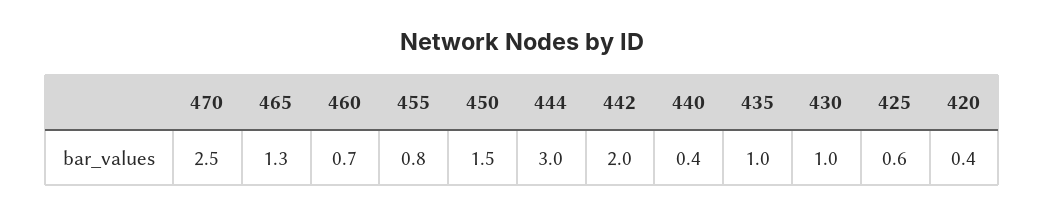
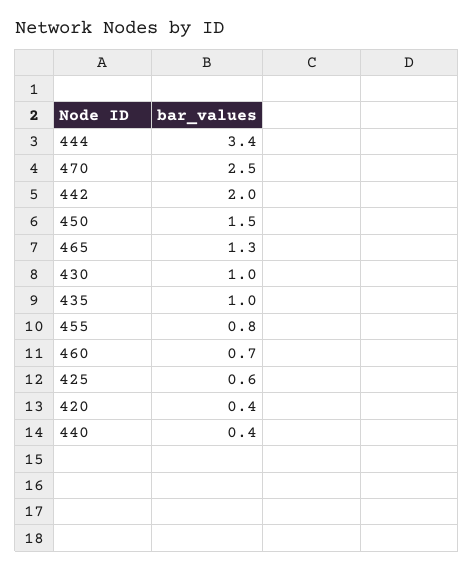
  {
    "470": 2.5,
    "465": 1.3,
    "460": 0.7,
    "455": 0.8,
    "450": 1.5,
-   "444": 3,
+   "444": 3.4,
    "442": 2,
    "440": 0.4,
    "435": 1,
    "430": 1,
    "425": 0.6,
    "420": 0.4
  }

